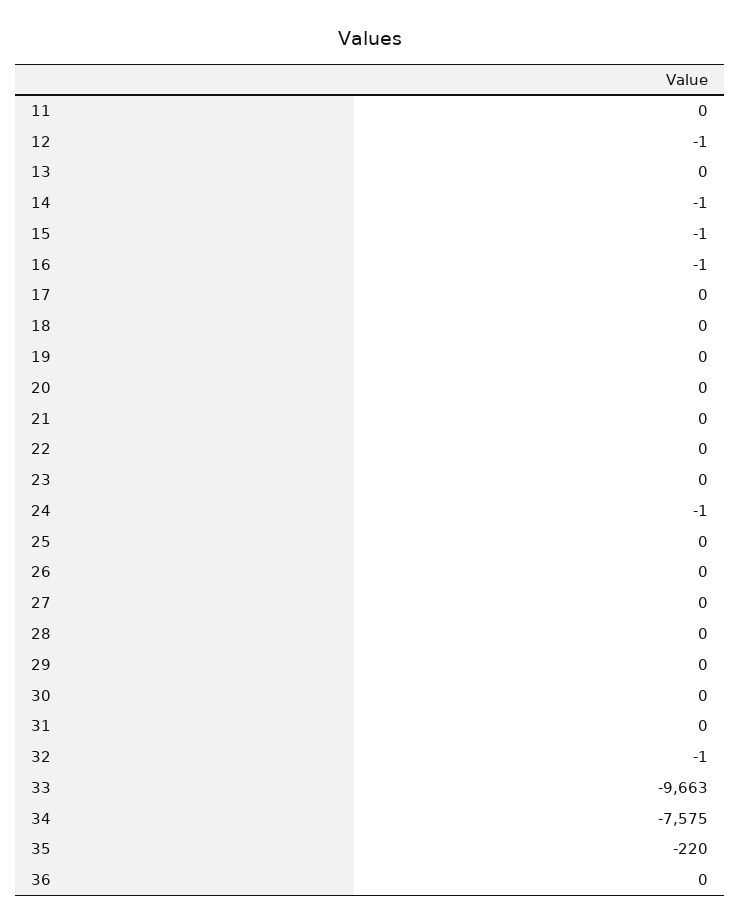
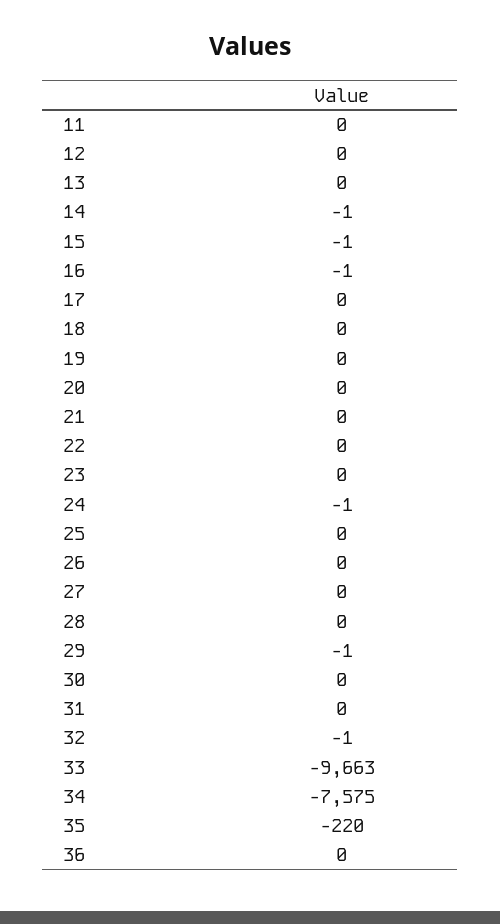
  {
    "11": 0,
-   "12": -1,
+   "12": 0,
    "13": 0,
    "14": -1,
    "15": -1,
    "16": -1,
    "17": 0,
    "18": 0,
    "19": 0,
    "20": 0,
    "21": 0,
    "22": 0,
    "23": 0,
    "24": -1,
    "25": 0,
    "26": 0,
    "27": 0,
    "28": 0,
-   "29": 0,
+   "29": -1,
    "30": 0,
    "31": 0,
    "32": -1,
    "33": -9663,
    "34": -7575,
    "35": -220,
    "36": 0
  }

